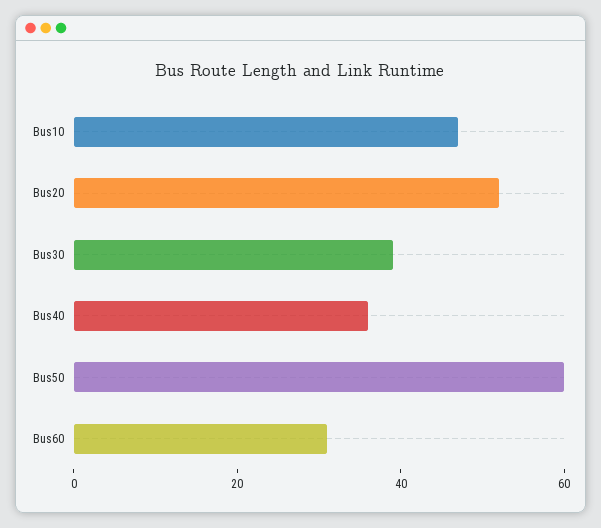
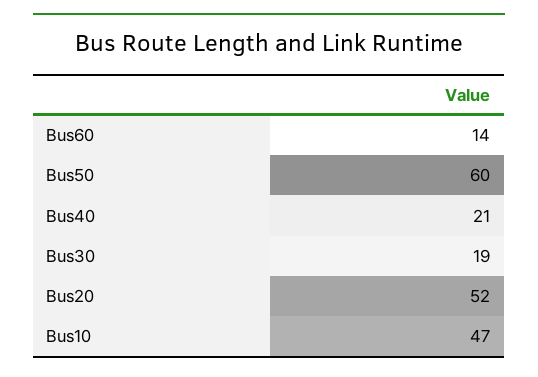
  {
    "Bus10": 47,
    "Bus20": 52,
-   "Bus30": 40,
+   "Bus30": 19,
-   "Bus40": 35,
+   "Bus40": 21,
    "Bus50": 60,
-   "Bus60": 30
+   "Bus60": 14
  }

